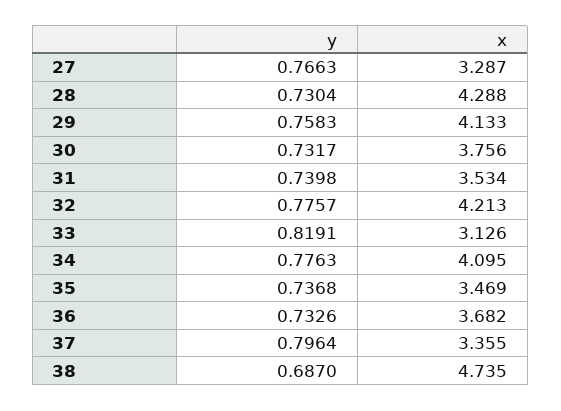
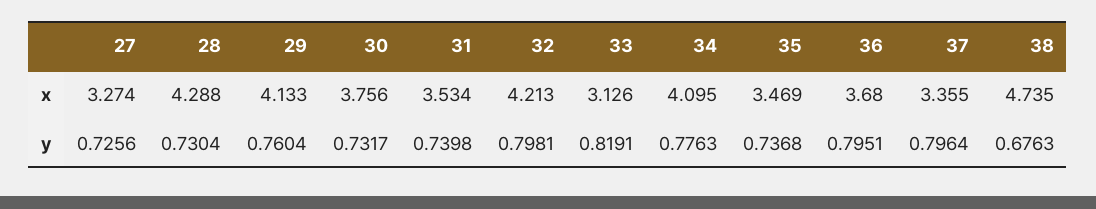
  {
    "y": {
-     "27": 0.7663,
+     "27": 0.7256,
      "28": 0.7304,
-     "29": 0.7583,
+     "29": 0.7604,
      "30": 0.7317,
      "31": 0.7398,
-     "32": 0.7757,
+     "32": 0.7981,
      "33": 0.8191,
      "34": 0.7763,
      "35": 0.7368,
-     "36": 0.7326,
+     "36": 0.7951,
      "37": 0.7964,
-     "38": 0.687
+     "38": 0.6763
    },
    "x": {
-     "27": 3.287,
+     "27": 3.274,
      "28": 4.288,
      "29": 4.133,
      "30": 3.756,
      "31": 3.534,
      "32": 4.213,
      "33": 3.126,
      "34": 4.095,
      "35": 3.469,
-     "36": 3.682,
+     "36": 3.68,
      "37": 3.355,
      "38": 4.735
    }
  }

